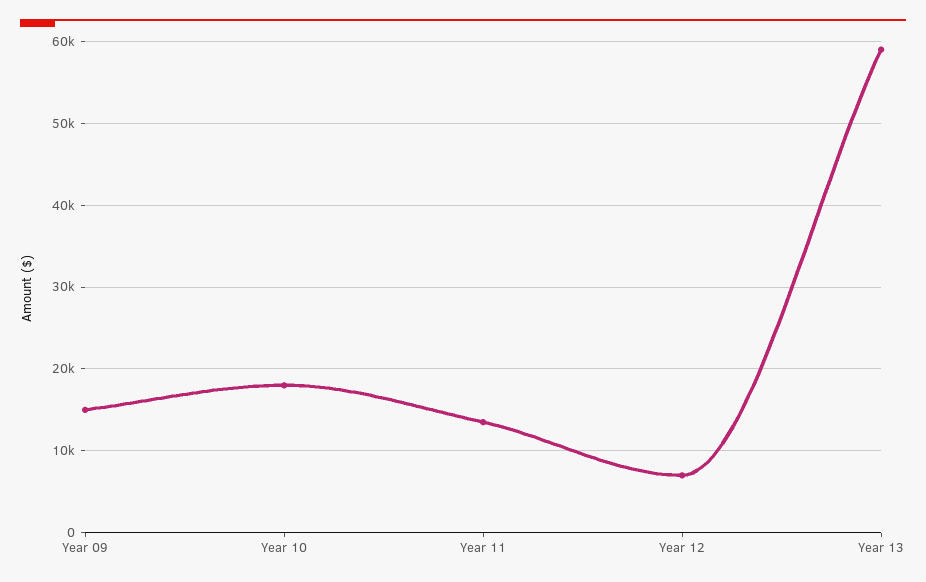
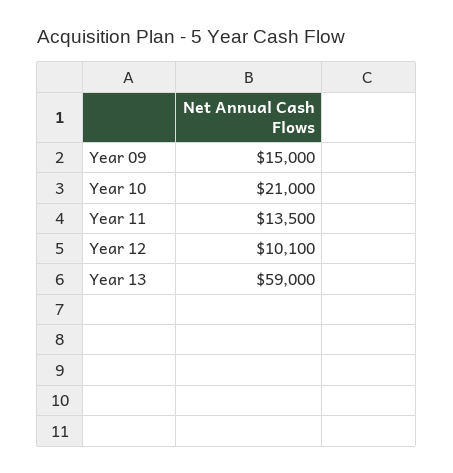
  {
    "Year 09": 15000,
-   "Year 10": 18000,
+   "Year 10": 21000,
    "Year 11": 13500,
-   "Year 12": 7000,
+   "Year 12": 10100,
    "Year 13": 59000
  }

